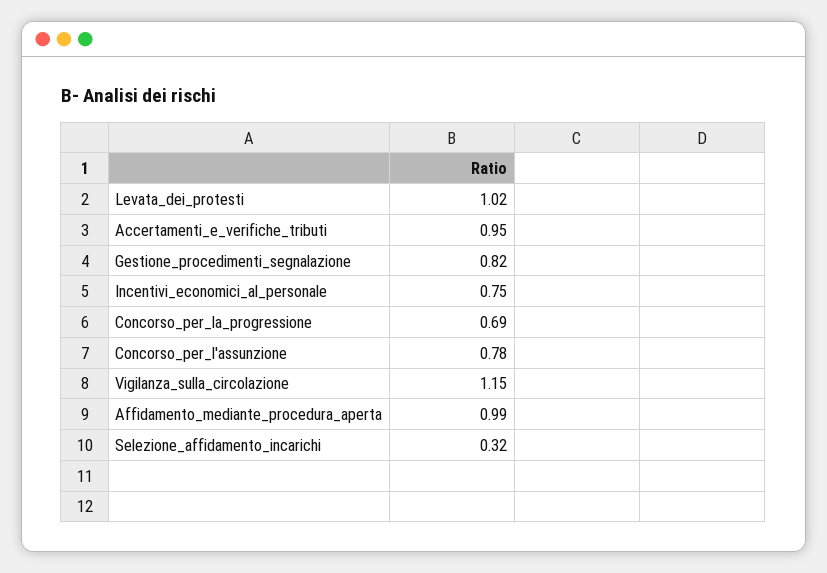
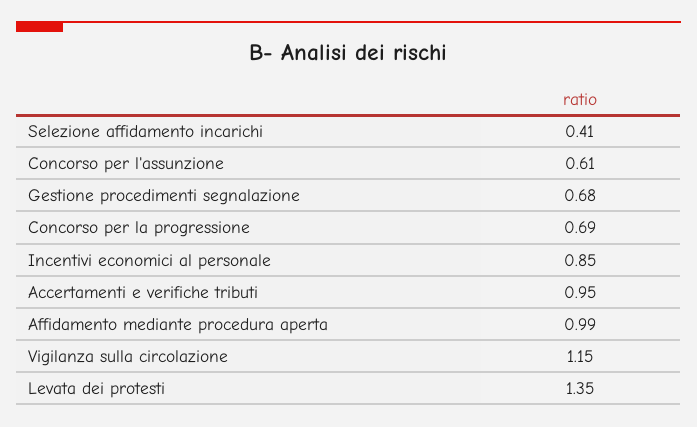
  {
-   "Levata_dei_protesti": 1.02,
+   "Levata_dei_protesti": 1.35,
    "Accertamenti_e_verifiche_tributi": 0.95,
-   "Gestione_procedimenti_segnalazione": 0.82,
+   "Gestione_procedimenti_segnalazione": 0.68,
-   "Incentivi_economici_al_personale": 0.75,
+   "Incentivi_economici_al_personale": 0.85,
    "Concorso_per_la_progressione": 0.69,
-   "Concorso_per_l'assunzione": 0.78,
+   "Concorso_per_l'assunzione": 0.61,
    "Vigilanza_sulla_circolazione": 1.15,
    "Affidamento_mediante_procedura_aperta": 0.99,
-   "Selezione_affidamento_incarichi": 0.32
+   "Selezione_affidamento_incarichi": 0.41
  }

